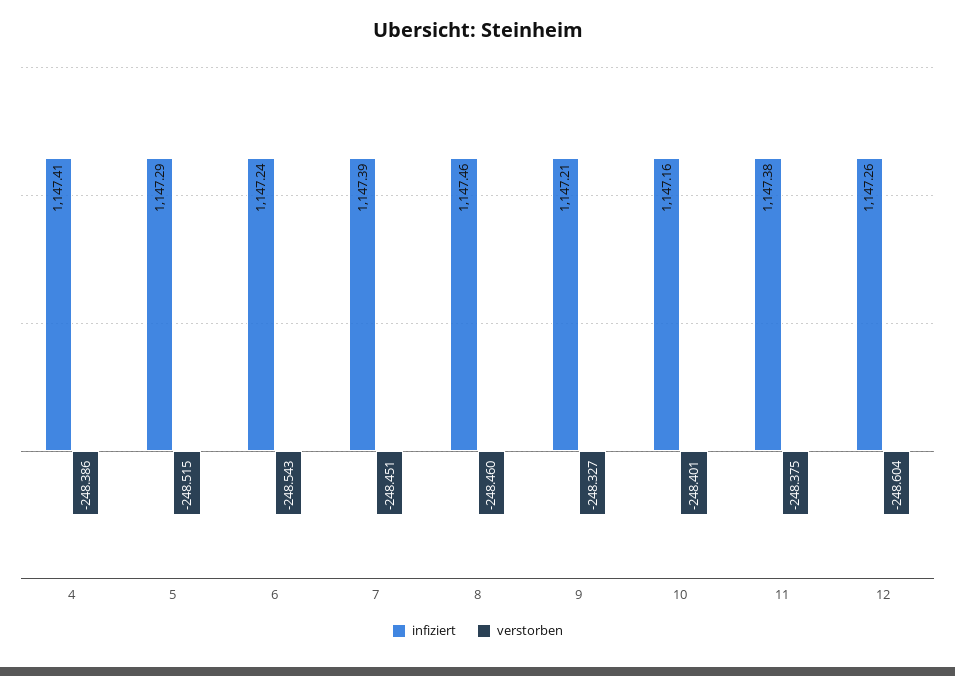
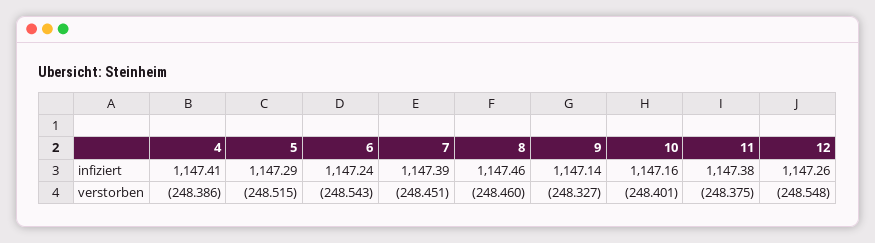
  {
    "infiziert": {
      "4": 1147.41,
      "5": 1147.29,
      "6": 1147.24,
      "7": 1147.39,
      "8": 1147.46,
-     "9": 1147.21,
+     "9": 1147.14,
      "10": 1147.16,
      "11": 1147.38,
      "12": 1147.26
    },
    "verstorben": {
      "4": -248.386,
      "5": -248.515,
      "6": -248.543,
      "7": -248.451,
      "8": -248.46,
      "9": -248.327,
      "10": -248.401,
      "11": -248.375,
-     "12": -248.604
+     "12": -248.548
    }
  }

